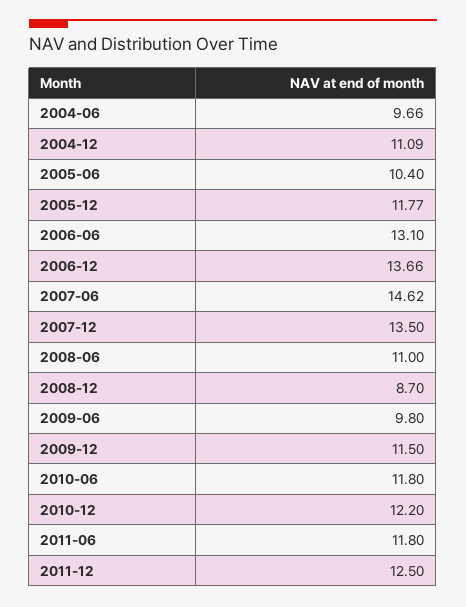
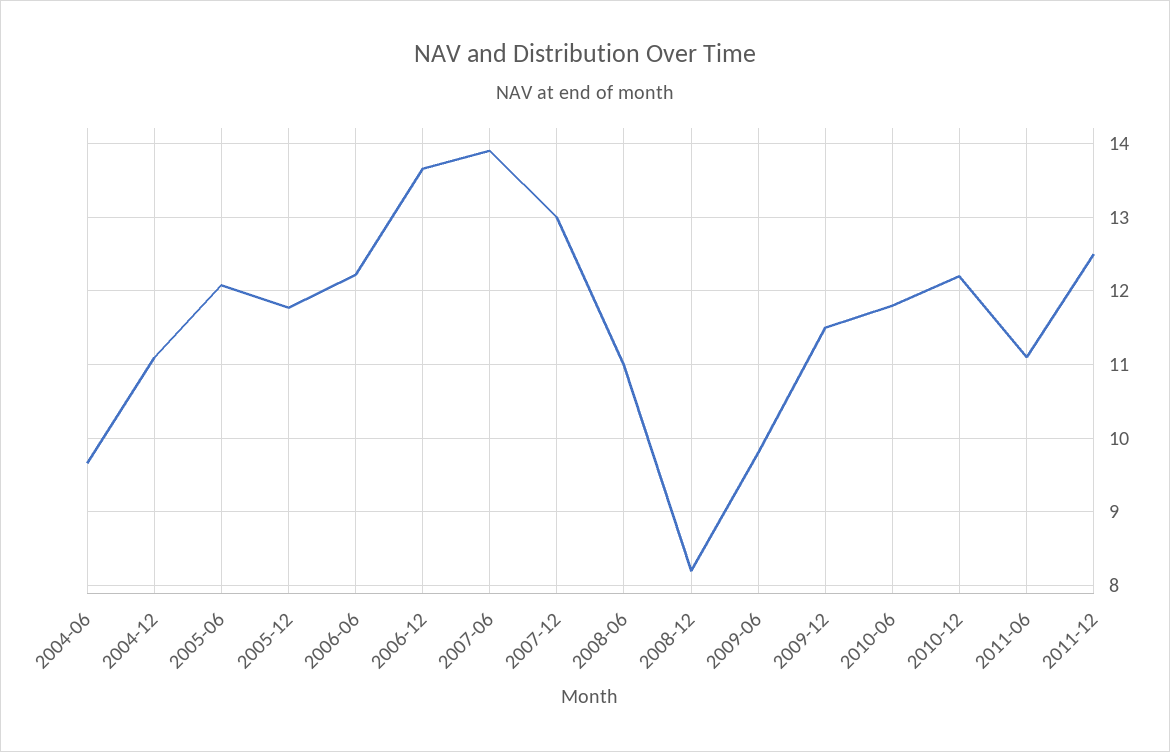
  {
    "2004-06": 9.66,
    "2004-12": 11.09,
-   "2005-06": 10.4,
+   "2005-06": 12.1,
    "2005-12": 11.77,
-   "2006-06": 13.1,
+   "2006-06": 12.2,
    "2006-12": 13.66,
-   "2007-06": 14.62,
+   "2007-06": 13.9,
-   "2007-12": 13.5,
+   "2007-12": 13,
    "2008-06": 11,
-   "2008-12": 8.7,
+   "2008-12": 8.2,
    "2009-06": 9.8,
    "2009-12": 11.5,
    "2010-06": 11.8,
    "2010-12": 12.2,
-   "2011-06": 11.8,
+   "2011-06": 11.1,
    "2011-12": 12.5
  }

